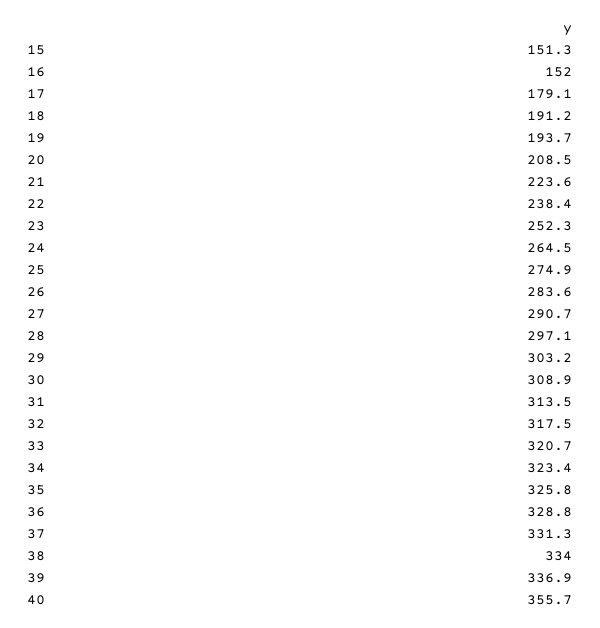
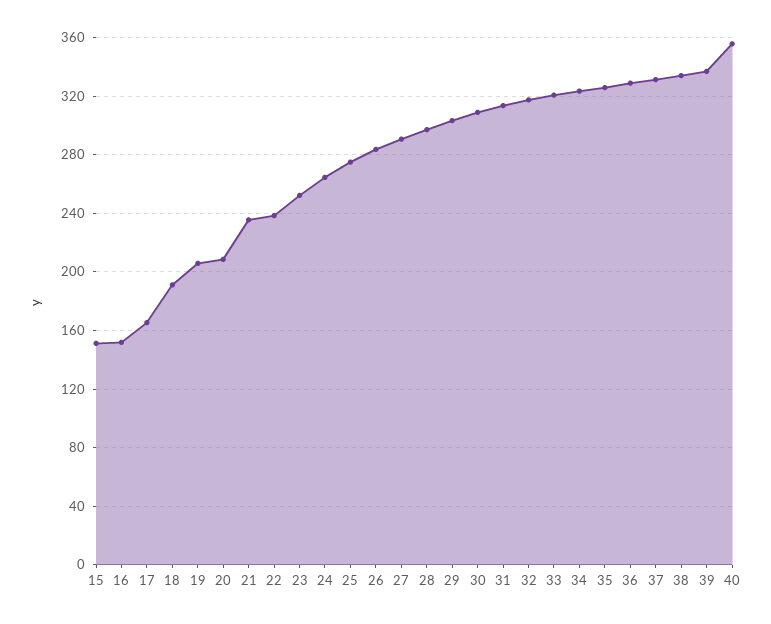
  {
    "15": 151.3,
    "16": 152,
-   "17": 179.1,
+   "17": 165,
    "18": 191.2,
-   "19": 193.7,
+   "19": 205,
    "20": 208.5,
-   "21": 223.6,
+   "21": 235,
    "22": 238.4,
    "23": 252.3,
    "24": 264.5,
    "25": 274.9,
    "26": 283.6,
    "27": 290.7,
    "28": 297.1,
    "29": 303.2,
    "30": 308.9,
    "31": 313.5,
    "32": 317.5,
    "33": 320.7,
    "34": 323.4,
    "35": 325.8,
    "36": 328.8,
    "37": 331.3,
    "38": 334,
    "39": 336.9,
    "40": 355.7
  }

